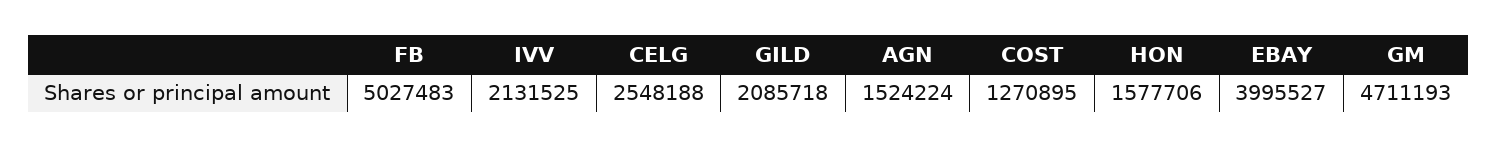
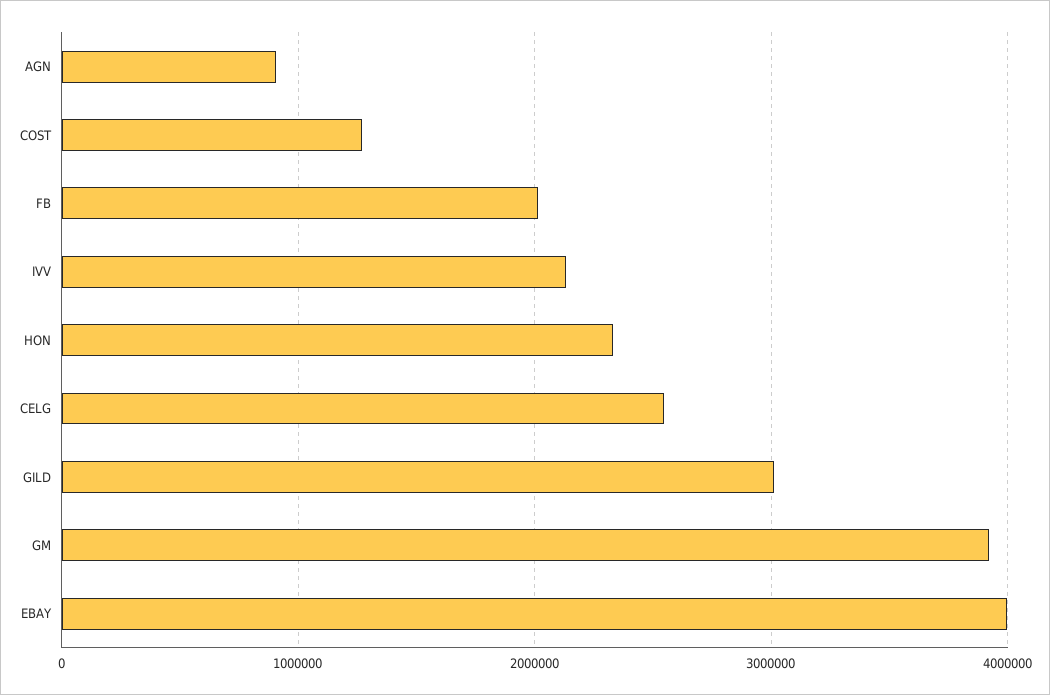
  {
-   "FB": 5027483,
+   "FB": 2000000,
    "IVV": 2131525,
    "CELG": 2548188,
-   "GILD": 2085718,
+   "GILD": 3000000,
-   "AGN": 1524224,
+   "AGN": 900000,
    "COST": 1270895,
-   "HON": 1577706,
+   "HON": 2300000,
    "EBAY": 3995527,
-   "GM": 4711193
+   "GM": 3900000
  }

